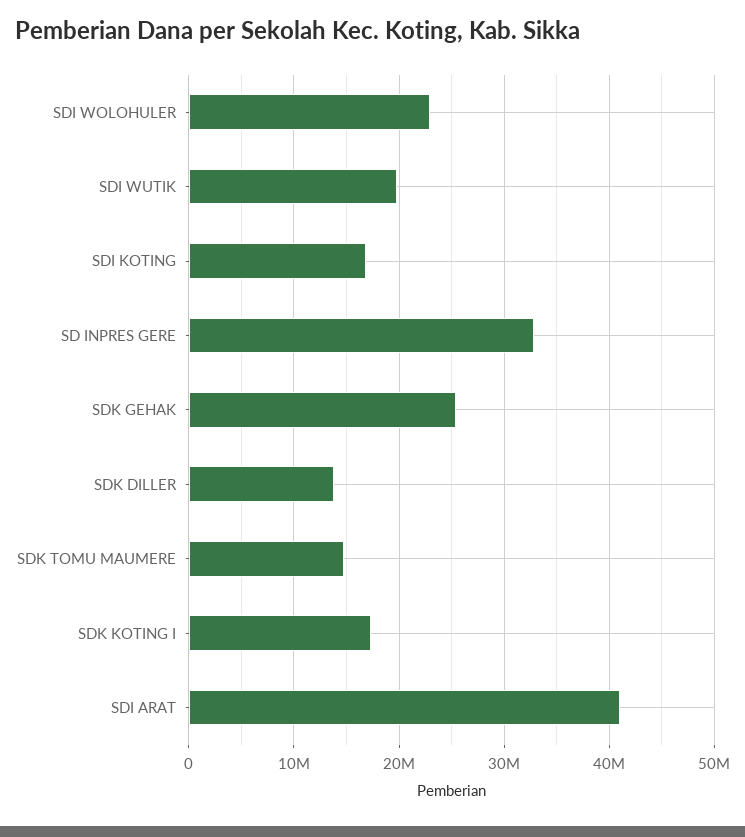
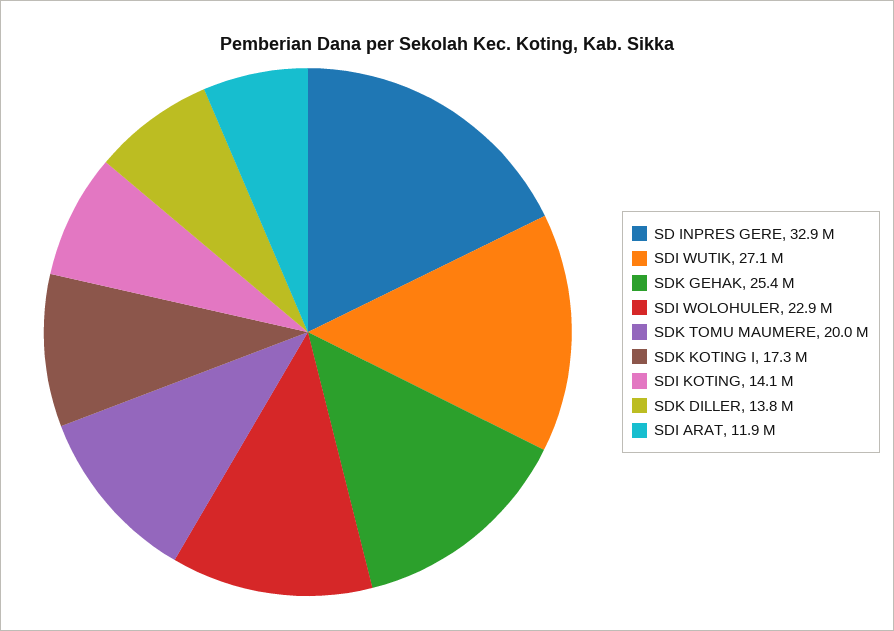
  {
    "SDI WOLOHULER": 22900000,
-   "SDI WUTIK": 20000000,
+   "SDI WUTIK": 27100000,
-   "SDI KOTING": 17000000,
+   "SDI KOTING": 14100000,
    "SD INPRES GERE": 32900000,
    "SDK GEHAK": 25400000,
    "SDK DILLER": 13800000,
-   "SDK TOMU MAUMERE": 15000000,
+   "SDK TOMU MAUMERE": 20000000,
    "SDK KOTING I": 17300000,
-   "SDI ARAT": 41000000
+   "SDI ARAT": 11900000
  }

